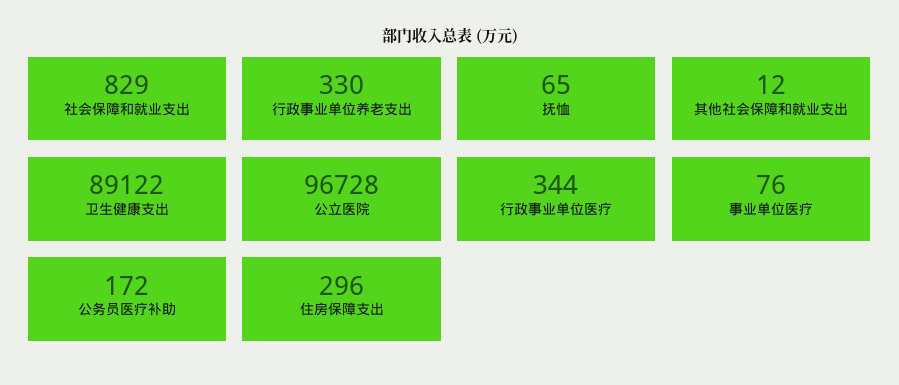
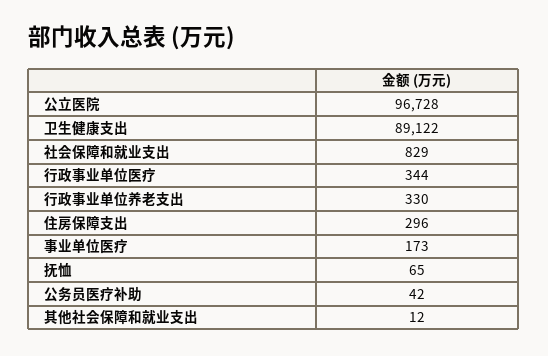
  {
    "社会保障和就业支出": 829,
    "行政事业单位养老支出": 330,
    "抚恤": 65,
    "其他社会保障和就业支出": 12,
    "卫生健康支出": 89122,
    "公立医院": 96728,
    "行政事业单位医疗": 344,
-   "事业单位医疗": 76,
+   "事业单位医疗": 173,
-   "公务员医疗补助": 172,
+   "公务员医疗补助": 42,
    "住房保障支出": 296
  }

